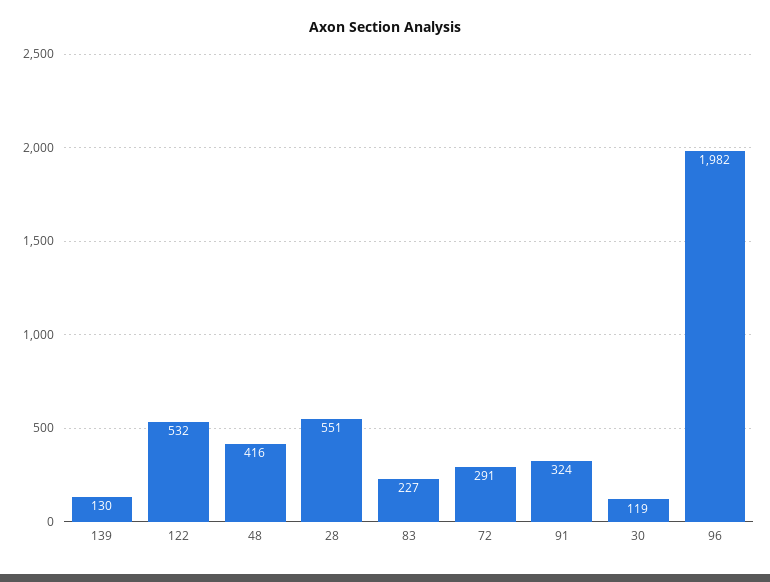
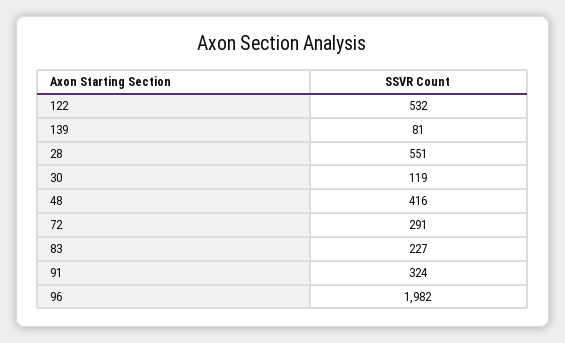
  {
-   "139": 130,
+   "139": 81,
    "122": 532,
    "48": 416,
    "28": 551,
    "83": 227,
    "72": 291,
    "91": 324,
    "30": 119,
    "96": 1982
  }

